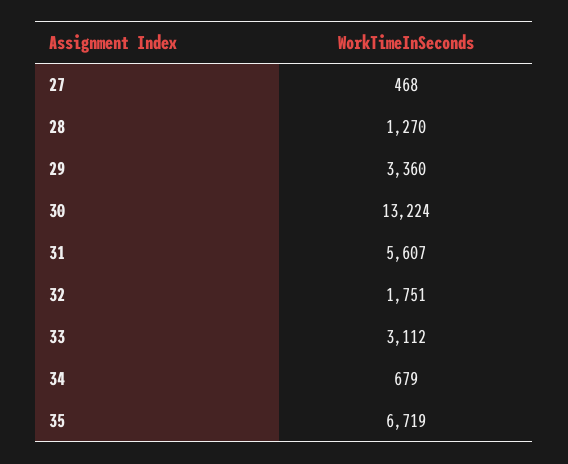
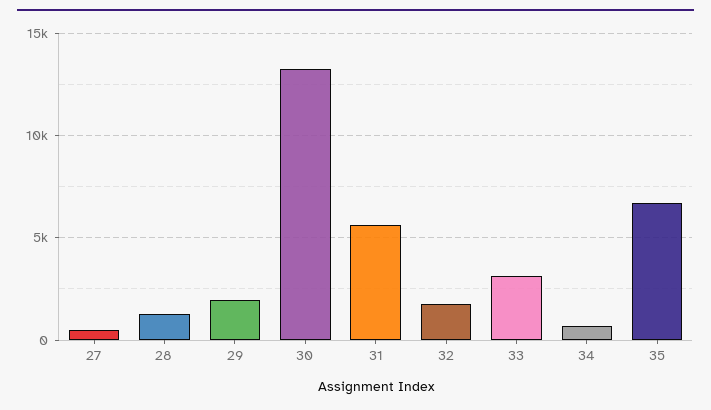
  {
    "27": 468,
    "28": 1270,
-   "29": 3360,
+   "29": 2000,
    "30": 13224,
    "31": 5607,
    "32": 1751,
    "33": 3112,
    "34": 679,
    "35": 6719
  }

